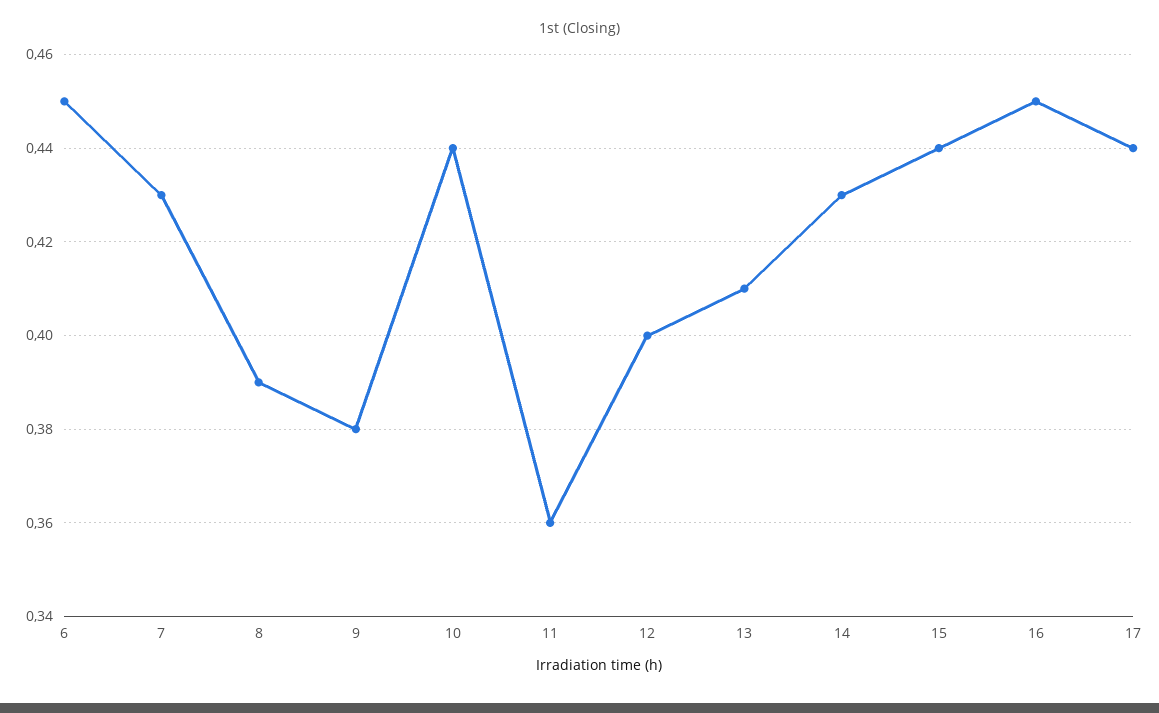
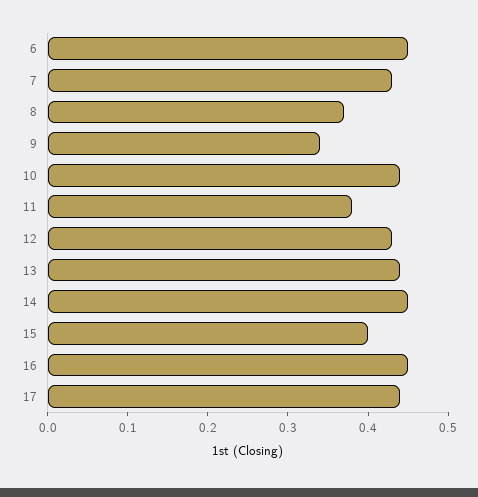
  {
    "6": 0.45,
    "7": 0.43,
-   "8": 0.39,
+   "8": 0.37,
-   "9": 0.38,
+   "9": 0.34,
    "10": 0.44,
-   "11": 0.36,
+   "11": 0.38,
-   "12": 0.4,
+   "12": 0.43,
-   "13": 0.41,
+   "13": 0.44,
-   "14": 0.43,
+   "14": 0.45,
-   "15": 0.44,
+   "15": 0.4,
    "16": 0.45,
    "17": 0.44
  }

